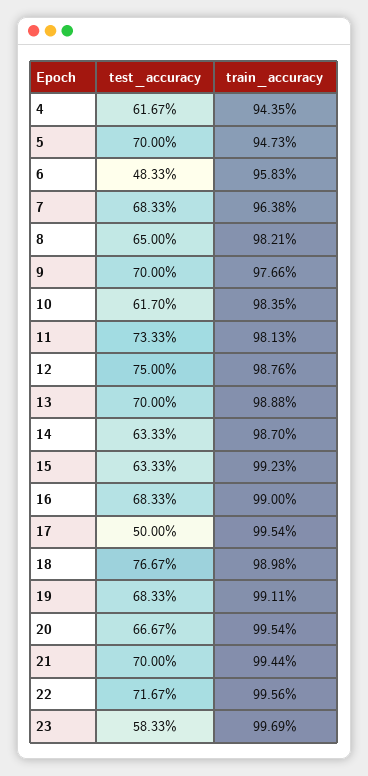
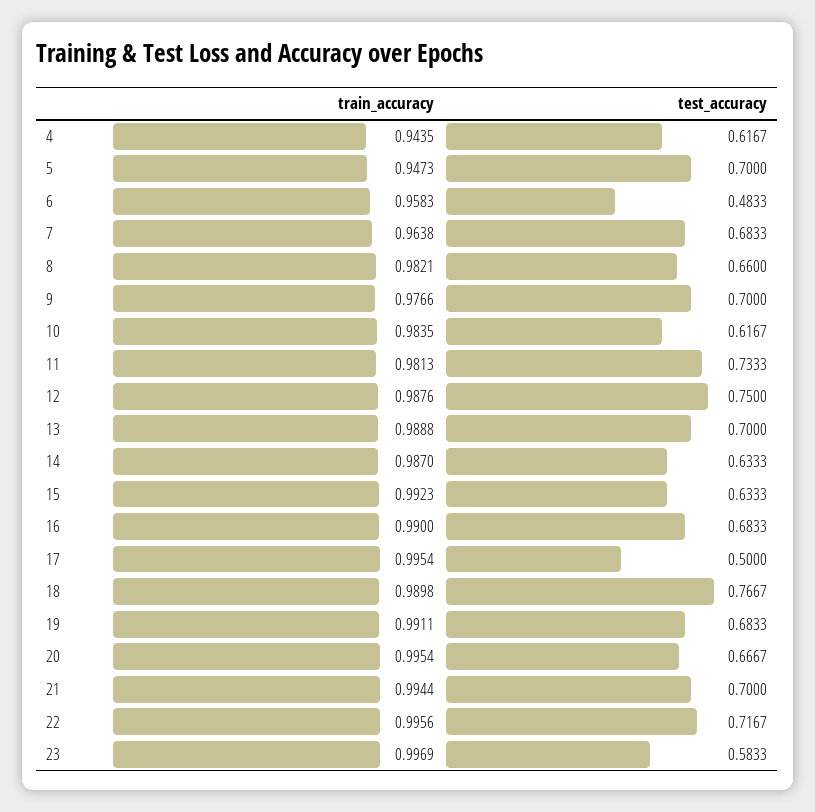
  {
    "test_accuracy": {
      "4": 0.6167,
      "5": 0.7,
      "6": 0.4833,
      "7": 0.6833,
-     "8": 0.65,
+     "8": 0.66,
      "9": 0.7,
-     "10": 0.617,
+     "10": 0.6167,
      "11": 0.7333,
      "12": 0.75,
      "13": 0.7,
      "14": 0.6333,
      "15": 0.6333,
      "16": 0.6833,
      "17": 0.5,
      "18": 0.7667,
      "19": 0.6833,
      "20": 0.6667,
      "21": 0.7,
      "22": 0.7167,
      "23": 0.5833
    },
    "train_accuracy": {
      "4": 0.9435,
      "5": 0.9473,
      "6": 0.9583,
      "7": 0.9638,
      "8": 0.9821,
      "9": 0.9766,
      "10": 0.9835,
      "11": 0.9813,
      "12": 0.9876,
      "13": 0.9888,
      "14": 0.987,
      "15": 0.9923,
      "16": 0.99,
      "17": 0.9954,
      "18": 0.9898,
      "19": 0.9911,
      "20": 0.9954,
      "21": 0.9944,
      "22": 0.9956,
      "23": 0.9969
    }
  }

